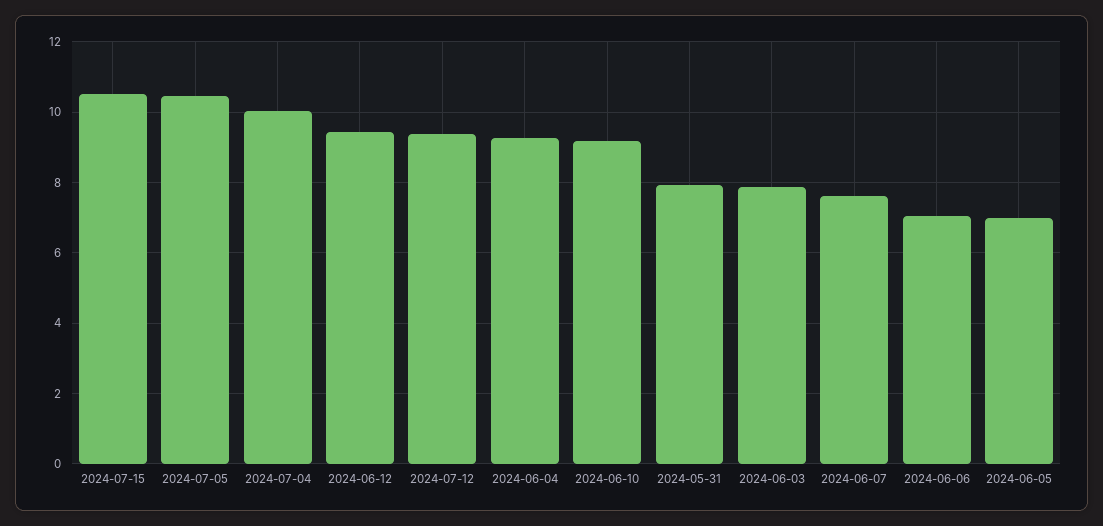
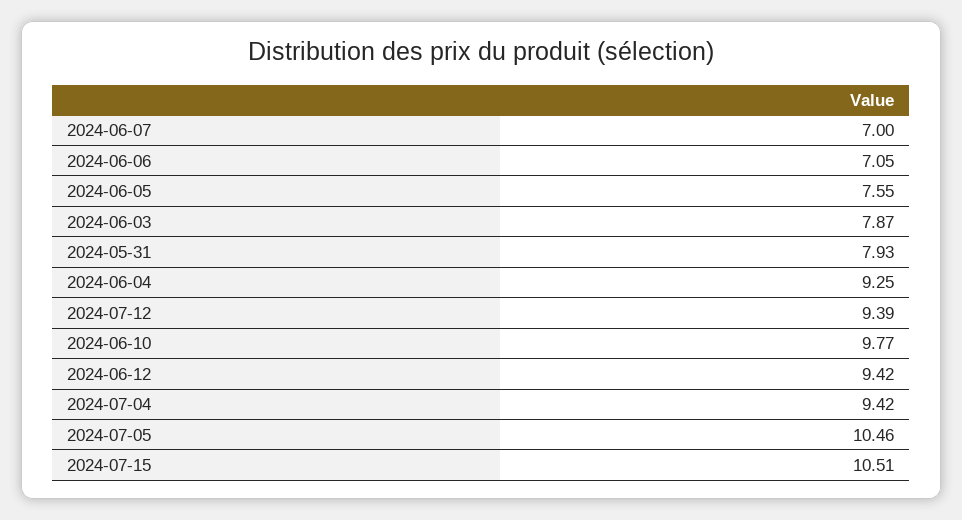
  {
    "2024-07-15": 10.51,
    "2024-07-05": 10.46,
-   "2024-07-04": 10,
+   "2024-07-04": 9.42,
    "2024-06-12": 9.42,
    "2024-07-12": 9.39,
    "2024-06-04": 9.25,
-   "2024-06-10": 9.2,
+   "2024-06-10": 9.77,
    "2024-05-31": 7.93,
    "2024-06-03": 7.87,
-   "2024-06-07": 7.6,
+   "2024-06-07": 7,
    "2024-06-06": 7.05,
-   "2024-06-05": 7
+   "2024-06-05": 7.55
  }

